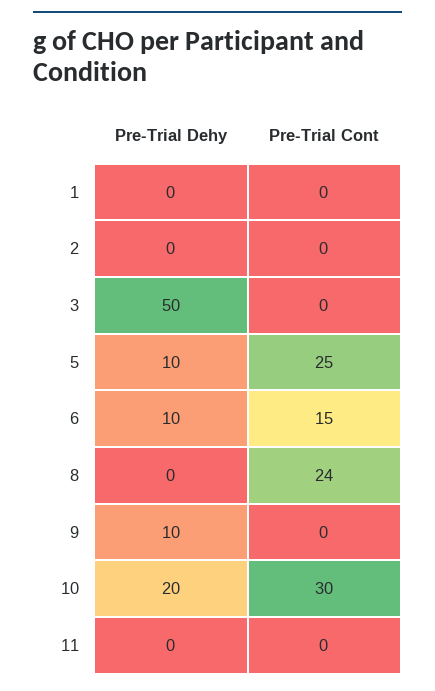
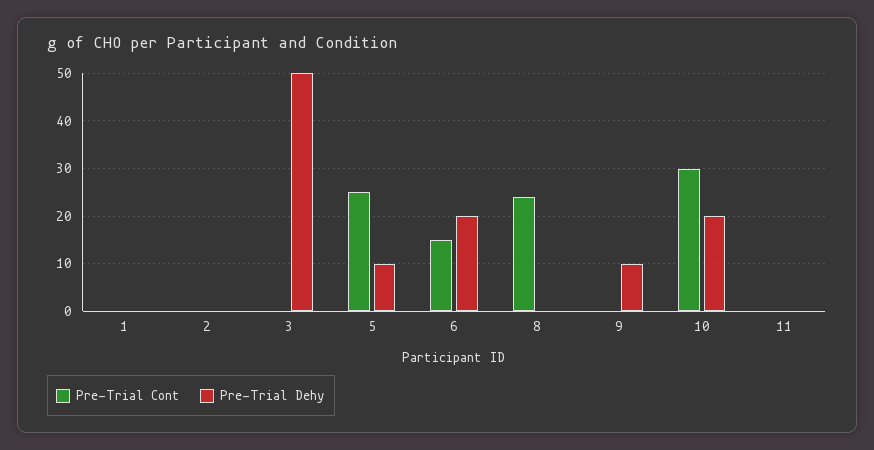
  {
    "Pre-Trial Dehy": {
      "1": 0,
      "2": 0,
      "3": 50,
      "5": 10,
-     "6": 10,
+     "6": 20,
      "8": 0,
      "9": 10,
      "10": 20,
      "11": 0
    },
    "Pre-Trial Cont": {
      "1": 0,
      "2": 0,
      "3": 0,
      "5": 25,
      "6": 15,
      "8": 24,
      "9": 0,
      "10": 30,
      "11": 0
    }
  }

